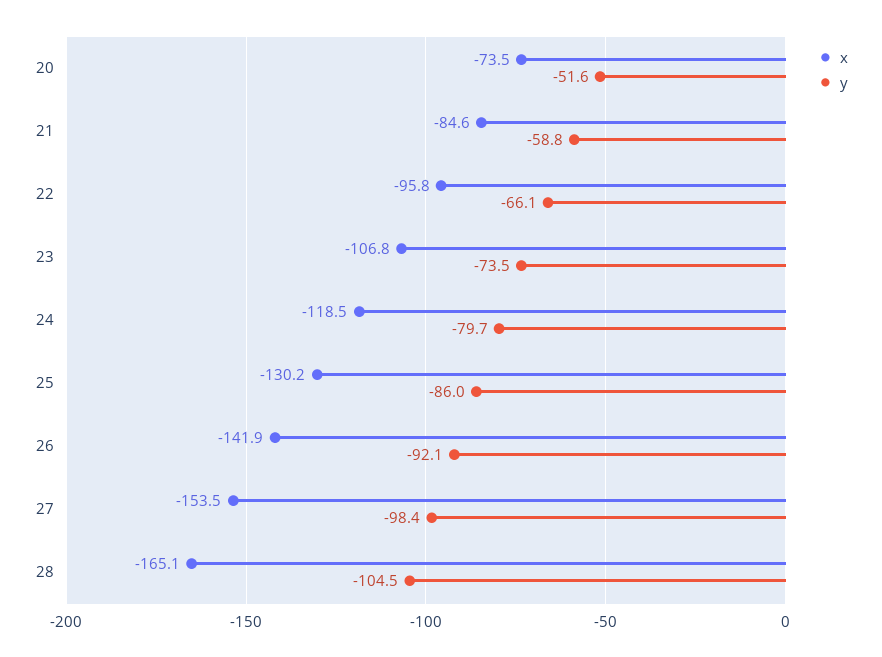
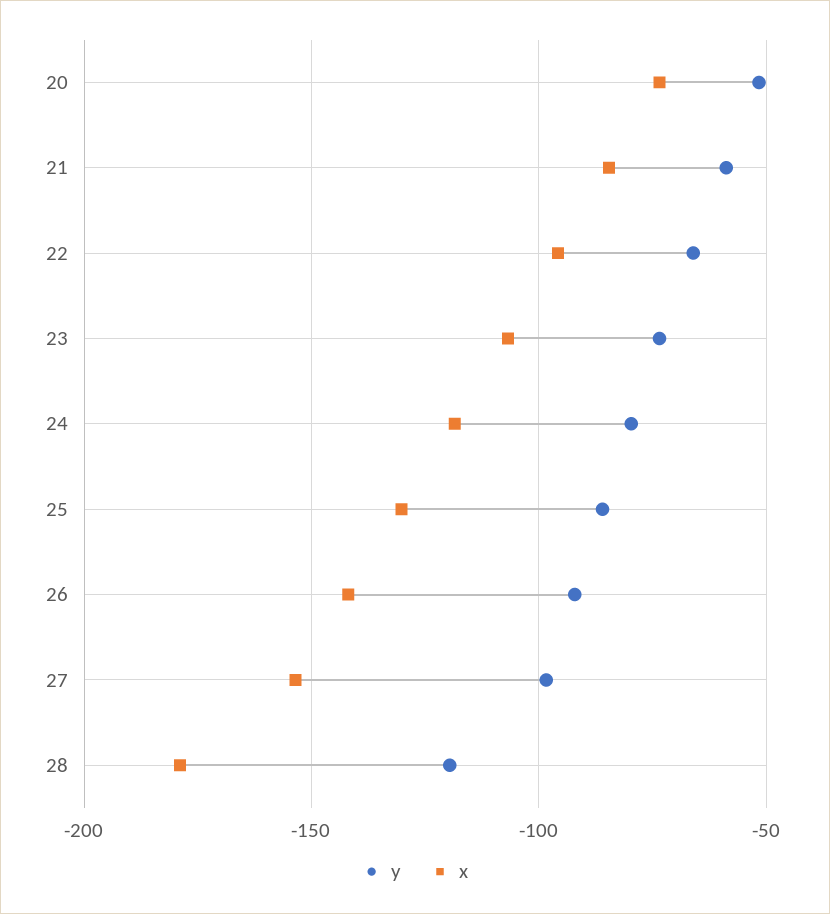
  {
    "x": {
      "20": -73.5,
      "21": -84.6,
      "22": -95.8,
      "23": -106.8,
      "24": -118.5,
      "25": -130.2,
      "26": -141.9,
      "27": -153.5,
-     "28": -165.1
+     "28": -180
    },
    "y": {
      "20": -51.6,
      "21": -58.8,
      "22": -66.1,
      "23": -73.5,
      "24": -79.7,
      "25": -86,
      "26": -92.1,
      "27": -98.4,
-     "28": -104.5
+     "28": -120
    }
  }

